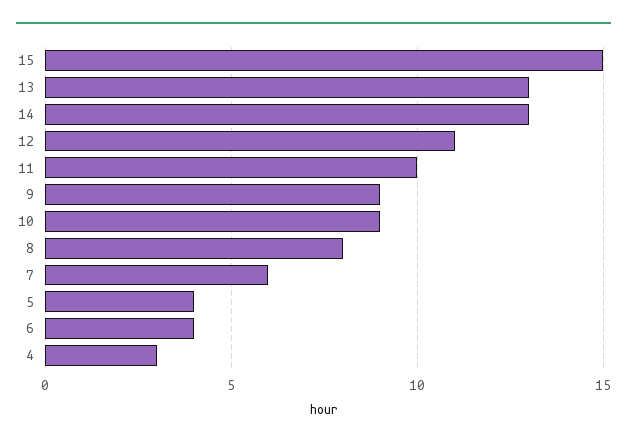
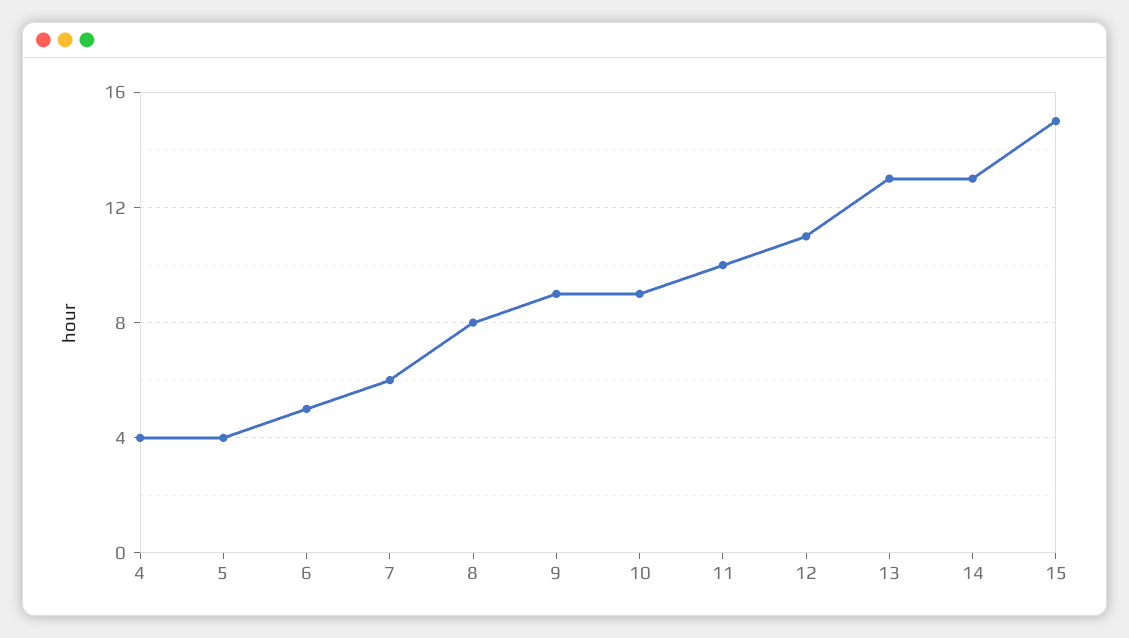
  {
    "15": 15,
    "13": 13,
    "14": 13,
    "12": 11,
    "11": 10,
    "9": 9,
    "10": 9,
    "8": 8,
    "7": 6,
    "5": 4,
-   "6": 4,
+   "6": 5,
-   "4": 3
+   "4": 4
  }

